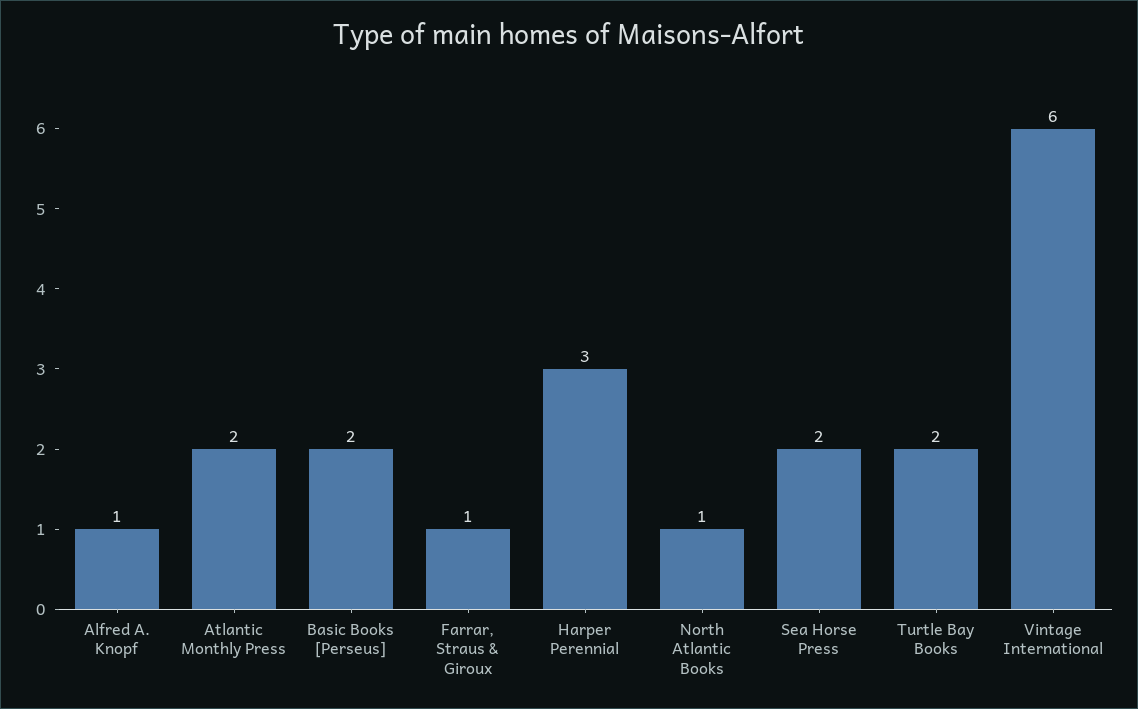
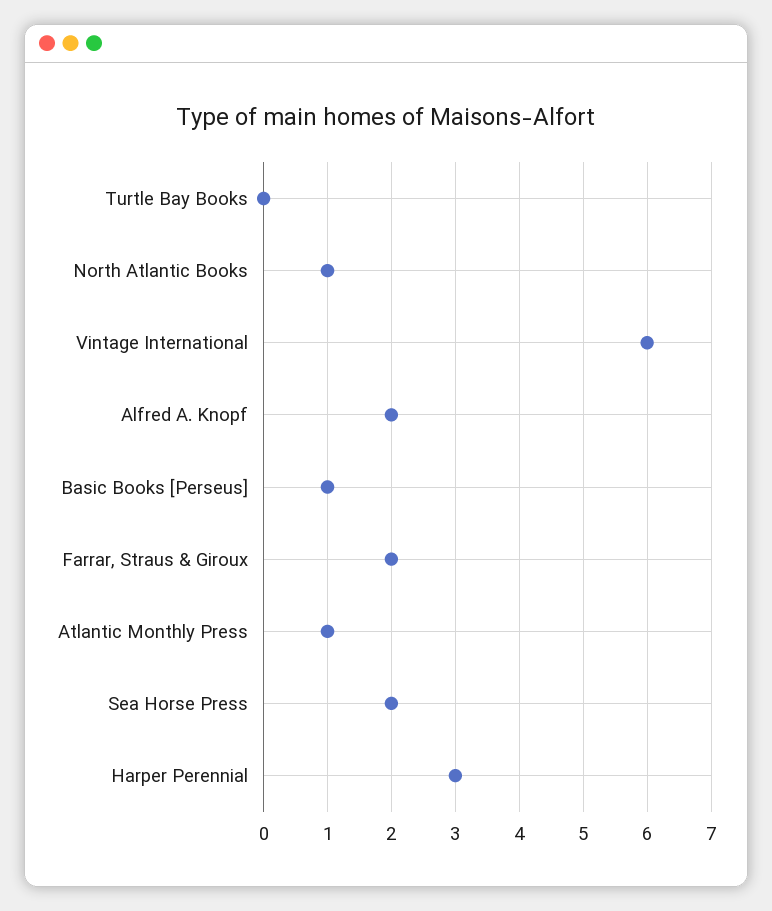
  {
-   "Alfred A. Knopf": 1,
+   "Alfred A. Knopf": 2,
-   "Atlantic Monthly Press": 2,
+   "Atlantic Monthly Press": 1,
-   "Basic Books [Perseus]": 2,
+   "Basic Books [Perseus]": 1,
-   "Farrar, Straus & Giroux": 1,
+   "Farrar, Straus & Giroux": 2,
    "Harper Perennial": 3,
    "North Atlantic Books": 1,
    "Sea Horse Press": 2,
-   "Turtle Bay Books": 2,
+   "Turtle Bay Books": 0,
    "Vintage International": 6
  }

